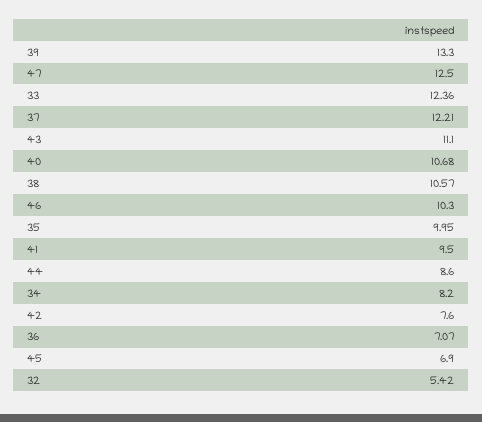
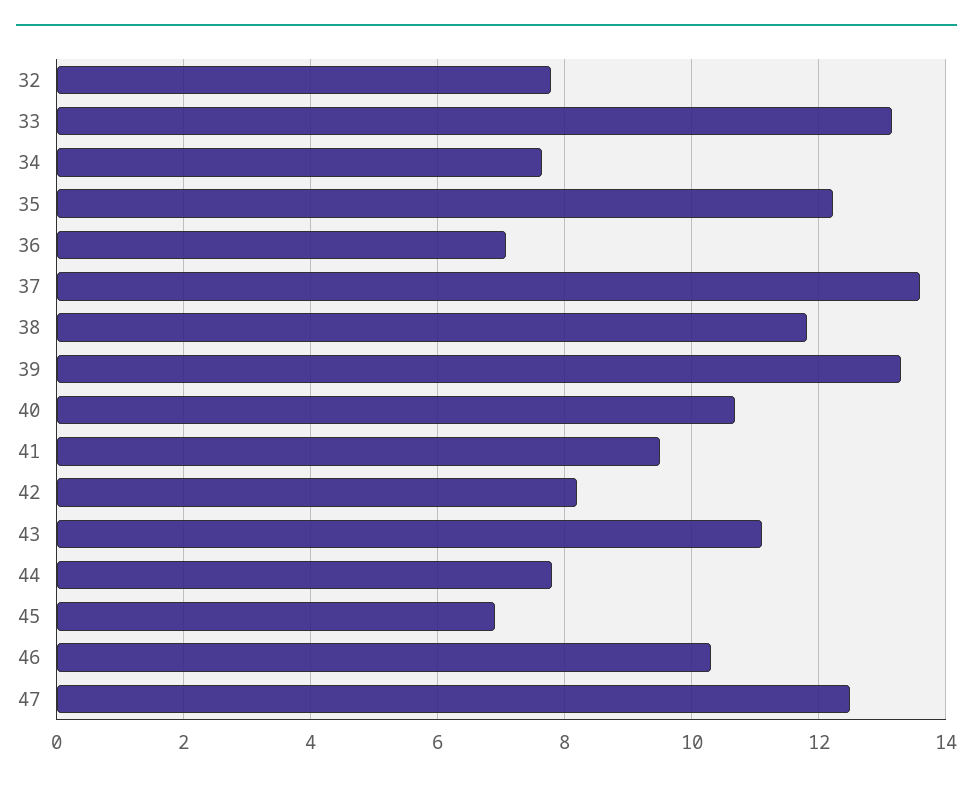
  {
    "39": 13.3,
    "47": 12.5,
-   "33": 12.36,
+   "33": 13.2,
-   "37": 12.21,
+   "37": 13.6,
    "43": 11.1,
    "40": 10.68,
-   "38": 10.57,
+   "38": 11.8,
    "46": 10.3,
-   "35": 9.95,
+   "35": 12.2,
    "41": 9.5,
-   "44": 8.6,
+   "44": 7.8,
-   "34": 8.2,
+   "34": 7.6,
-   "42": 7.6,
+   "42": 8.2,
    "36": 7.07,
    "45": 6.9,
-   "32": 5.42
+   "32": 7.8
  }

